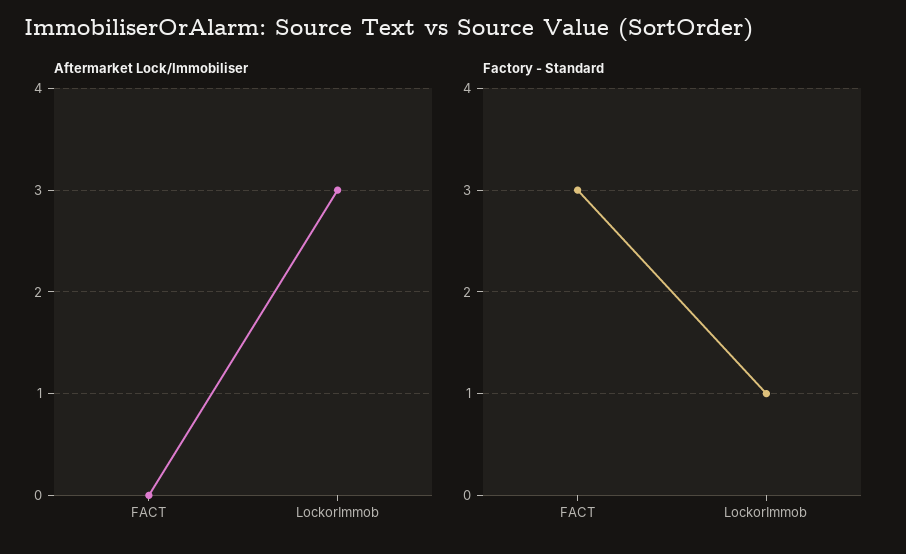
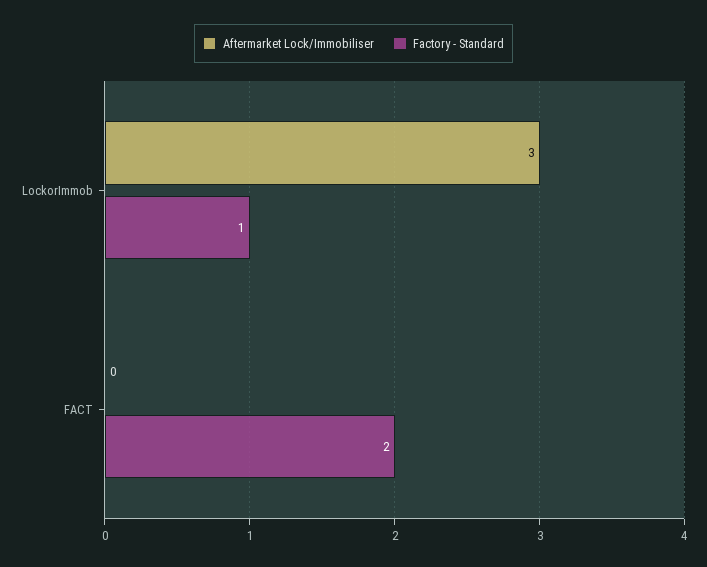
  {
    "Aftermarket Lock/Immobiliser": {
      "FACT": 0,
      "LockorImmob": 3
    },
    "Factory - Standard": {
-     "FACT": 3,
+     "FACT": 2,
      "LockorImmob": 1
    }
  }

